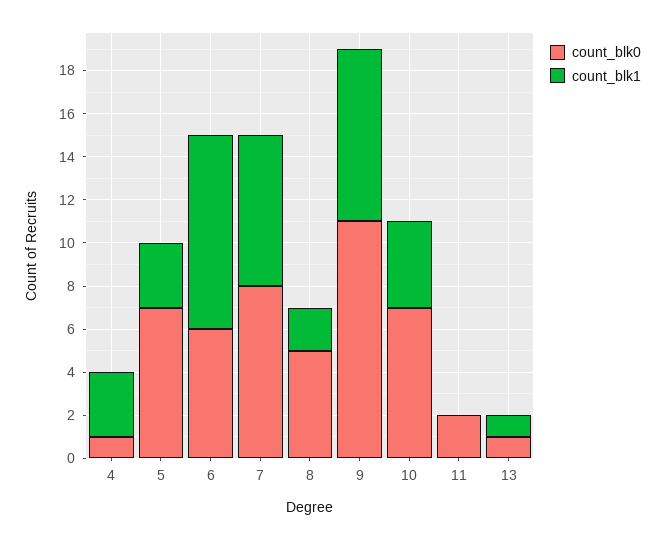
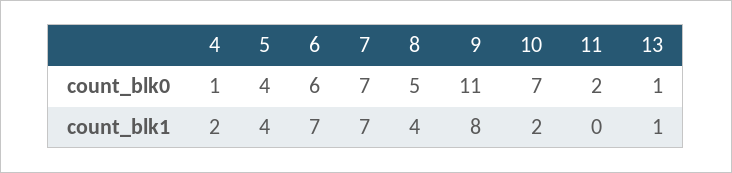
  {
    "count_blk0": {
      "4": 1,
-     "5": 7,
+     "5": 4,
      "6": 6,
-     "7": 8,
+     "7": 7,
      "8": 5,
      "9": 11,
      "10": 7,
      "11": 2,
      "13": 1
    },
    "count_blk1": {
-     "4": 3,
+     "4": 2,
-     "5": 3,
+     "5": 4,
-     "6": 9,
+     "6": 7,
      "7": 7,
-     "8": 2,
+     "8": 4,
      "9": 8,
-     "10": 4,
+     "10": 2,
      "11": 0,
      "13": 1
    }
  }

